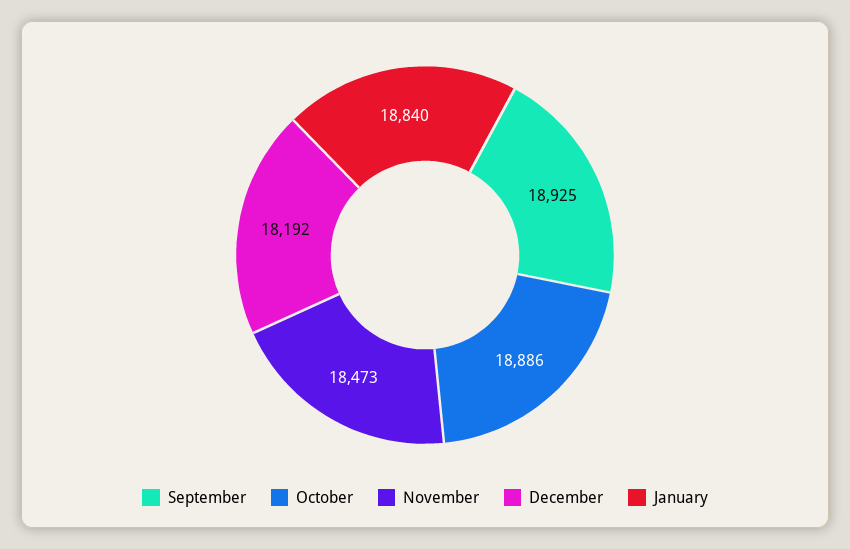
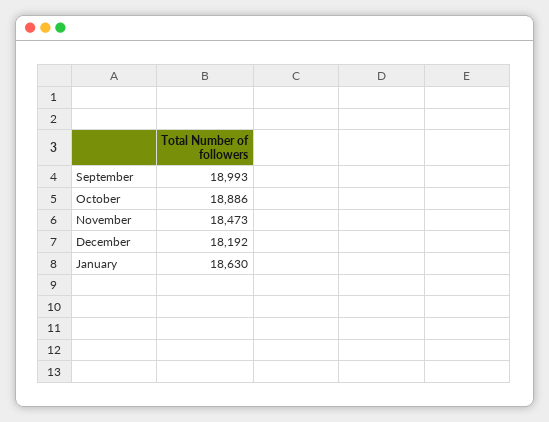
  {
-   "September": 18925,
+   "September": 18993,
    "October": 18886,
    "November": 18473,
    "December": 18192,
-   "January": 18840
+   "January": 18630
  }

